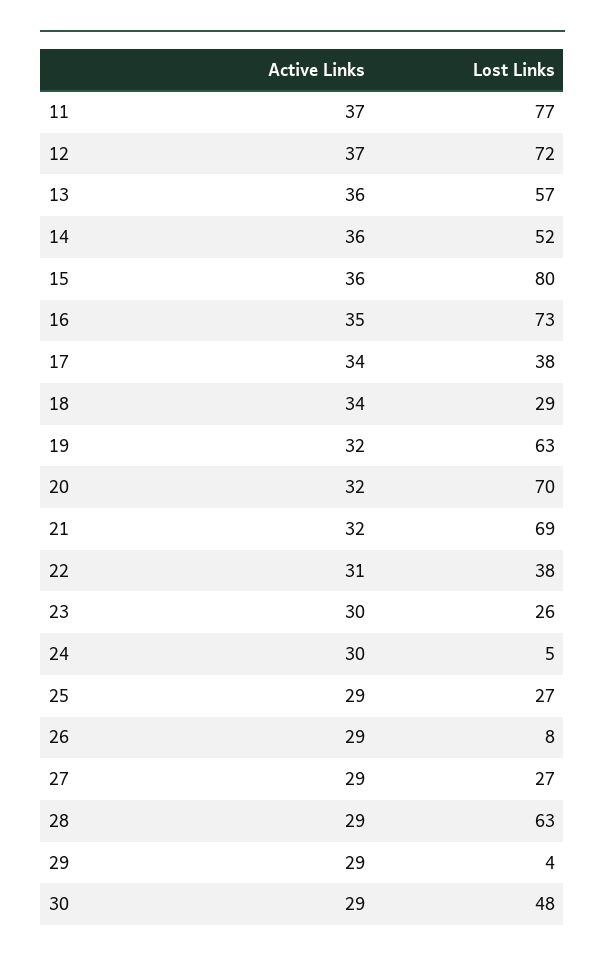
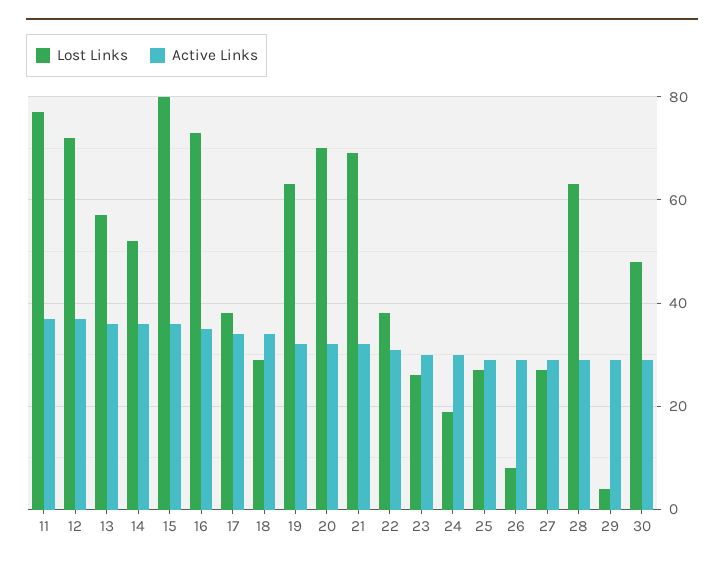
  {
    "Active Links": {
      "11": 37,
      "12": 37,
      "13": 36,
      "14": 36,
      "15": 36,
      "16": 35,
      "17": 34,
      "18": 34,
      "19": 32,
      "20": 32,
      "21": 32,
      "22": 31,
      "23": 30,
      "24": 30,
      "25": 29,
      "26": 29,
      "27": 29,
      "28": 29,
      "29": 29,
      "30": 29
    },
    "Lost Links": {
      "11": 77,
      "12": 72,
      "13": 57,
      "14": 52,
      "15": 80,
      "16": 73,
      "17": 38,
      "18": 29,
      "19": 63,
      "20": 70,
      "21": 69,
      "22": 38,
      "23": 26,
-     "24": 5,
+     "24": 20,
      "25": 27,
      "26": 8,
      "27": 27,
      "28": 63,
      "29": 4,
      "30": 48
    }
  }

